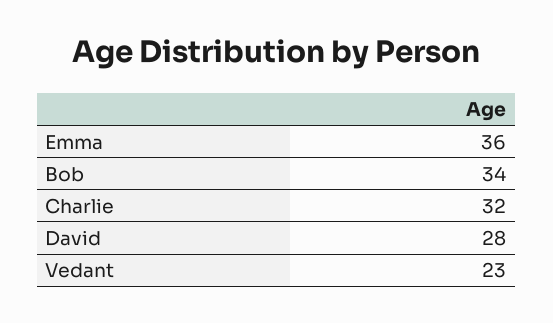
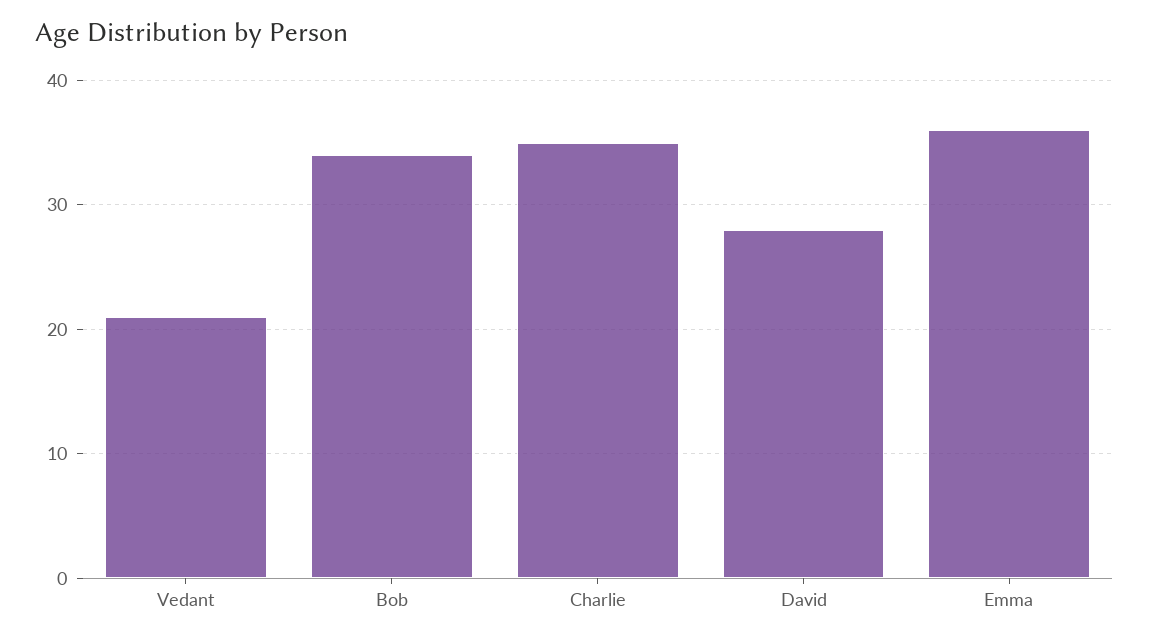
  {
    "Emma": 36,
    "Bob": 34,
-   "Charlie": 32,
+   "Charlie": 35,
    "David": 28,
-   "Vedant": 23
+   "Vedant": 21
  }

